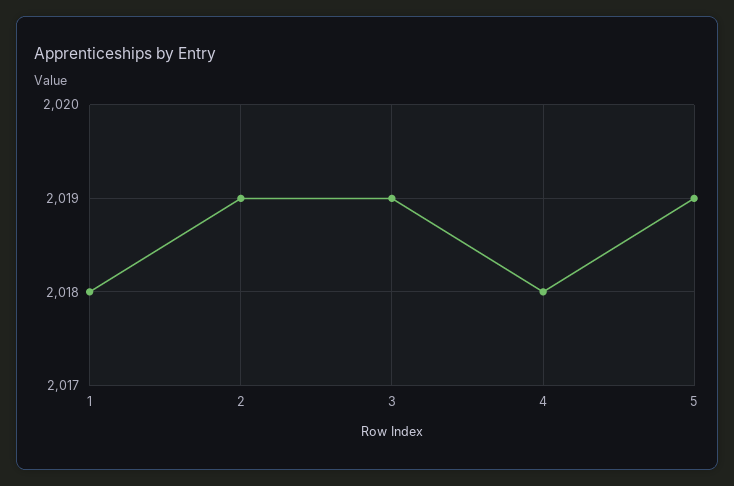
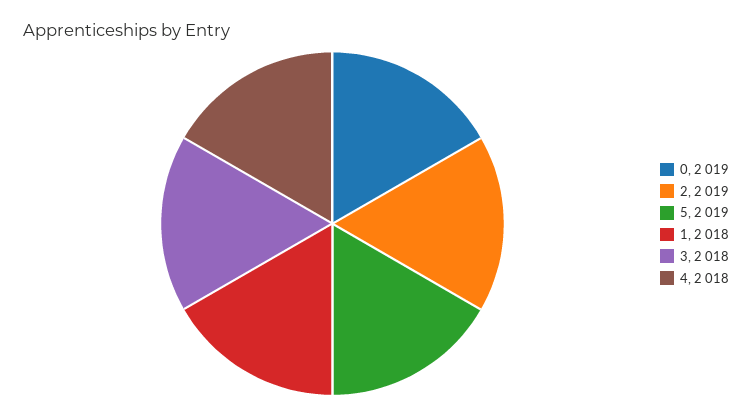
  {
    "1": 2018,
    "2": 2019,
-   "3": 2019,
+   "3": 2018,
    "4": 2018,
-   "5": 2019
+   "5": 2019,
+   "0": 2019
  }

